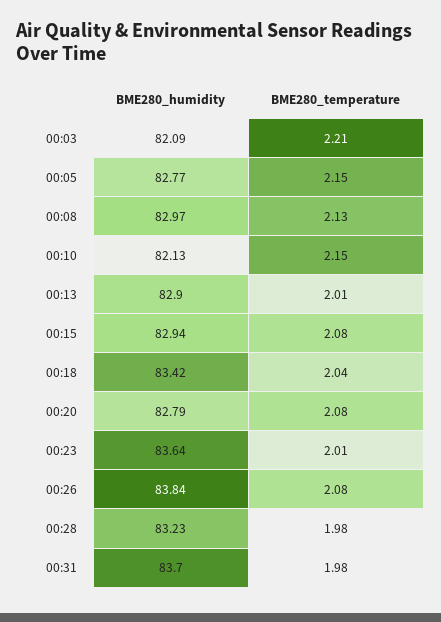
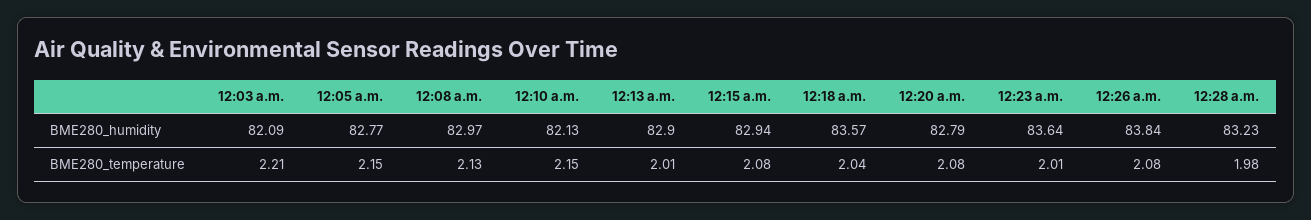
  {
    "BME280_humidity": {
      "00:03": 82.09,
      "00:05": 82.77,
      "00:08": 82.97,
      "00:10": 82.13,
      "00:13": 82.9,
      "00:15": 82.94,
-     "00:18": 83.42,
+     "00:18": 83.57,
      "00:20": 82.79,
      "00:23": 83.64,
      "00:26": 83.84,
-     "00:28": 83.23,
+     "00:28": 83.23
-     "00:31": 83.7
    },
    "BME280_temperature": {
      "00:03": 2.21,
      "00:05": 2.15,
      "00:08": 2.13,
      "00:10": 2.15,
      "00:13": 2.01,
      "00:15": 2.08,
      "00:18": 2.04,
      "00:20": 2.08,
      "00:23": 2.01,
      "00:26": 2.08,
-     "00:28": 1.98,
+     "00:28": 1.98
-     "00:31": 1.98
    }
  }

